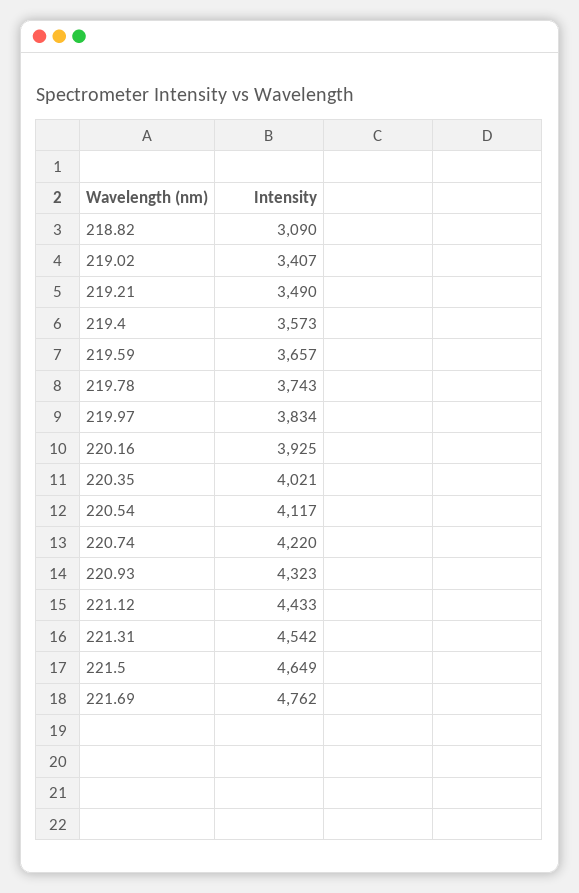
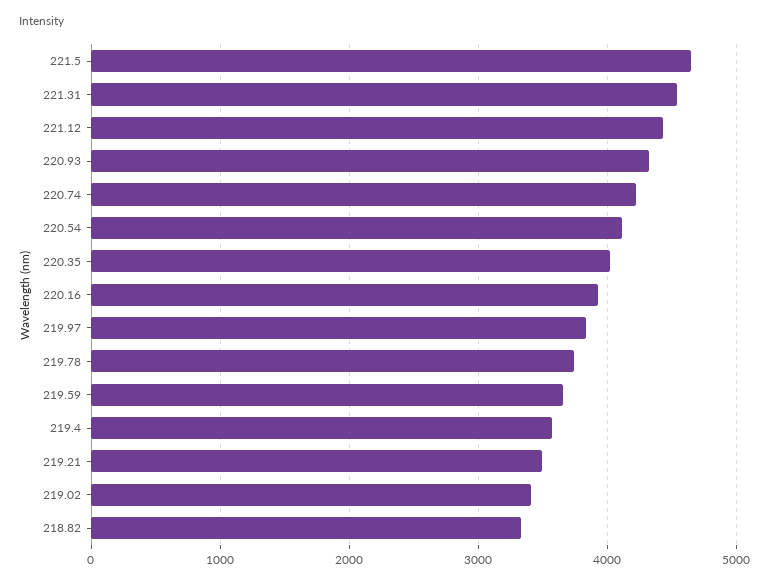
  {
-   "218.82": 3090,
+   "218.82": 3300,
    "219.02": 3407,
    "219.21": 3490,
    "219.4": 3573,
    "219.59": 3657,
    "219.78": 3743,
    "219.97": 3834,
    "220.16": 3925,
    "220.35": 4021,
    "220.54": 4117,
    "220.74": 4220,
    "220.93": 4323,
    "221.12": 4433,
    "221.31": 4542,
-   "221.5": 4649,
+   "221.5": 4649
-   "221.69": 4762
  }

